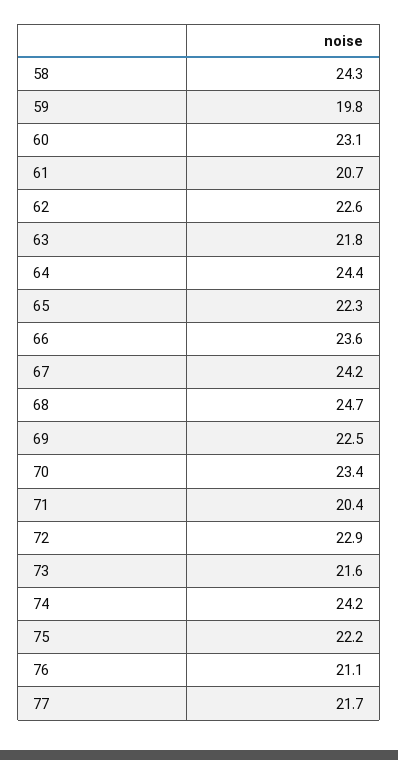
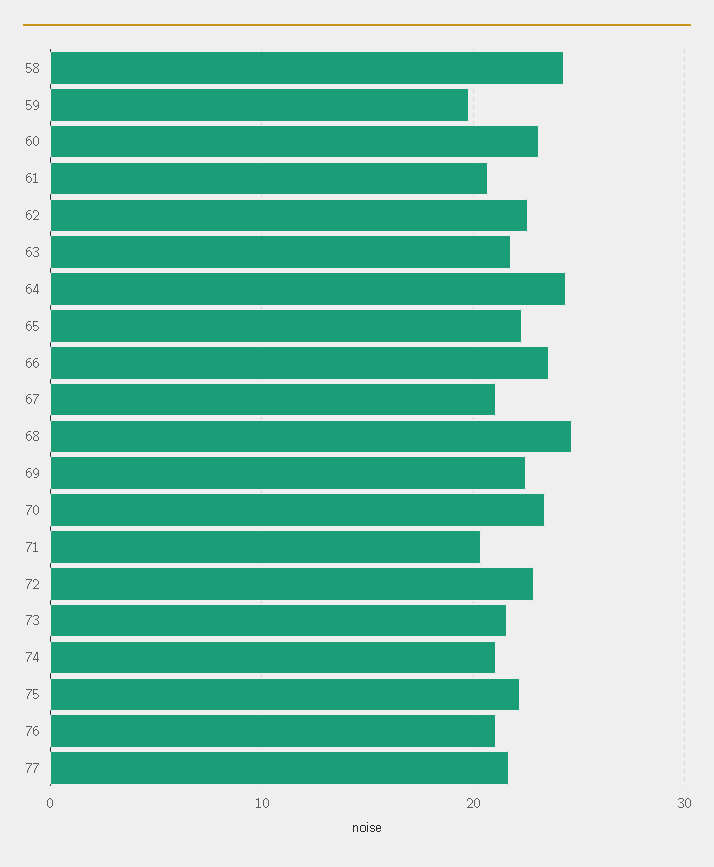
  {
    "58": 24.3,
    "59": 19.8,
    "60": 23.1,
    "61": 20.7,
    "62": 22.6,
    "63": 21.8,
    "64": 24.4,
    "65": 22.3,
    "66": 23.6,
-   "67": 24.2,
+   "67": 21,
    "68": 24.7,
    "69": 22.5,
    "70": 23.4,
    "71": 20.4,
    "72": 22.9,
    "73": 21.6,
-   "74": 24.2,
+   "74": 21,
    "75": 22.2,
    "76": 21.1,
    "77": 21.7
  }

